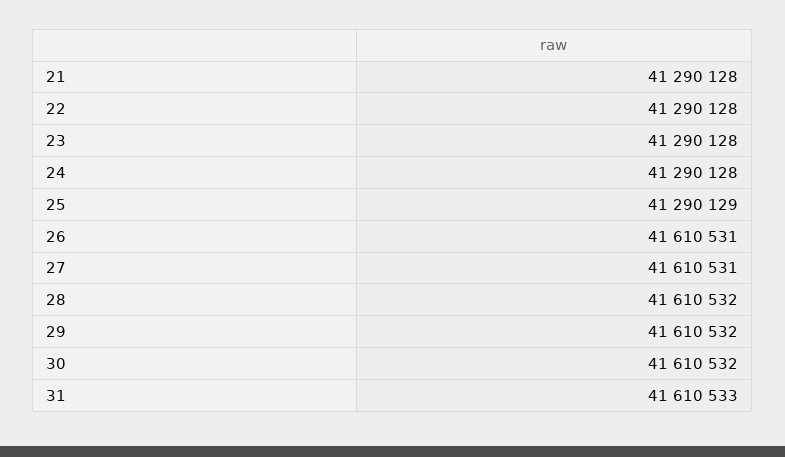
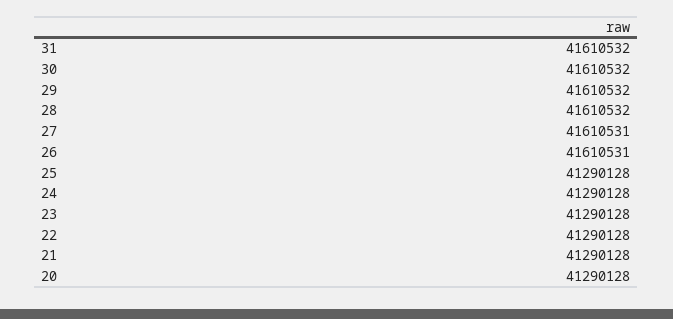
  {
    "21": 41290128,
    "22": 41290128,
    "23": 41290128,
    "24": 41290128,
-   "25": 41290129,
+   "25": 41290128,
    "26": 41610531,
    "27": 41610531,
    "28": 41610532,
    "29": 41610532,
    "30": 41610532,
-   "31": 41610533
+   "31": 41610532,
+   "20": 41290128
  }

